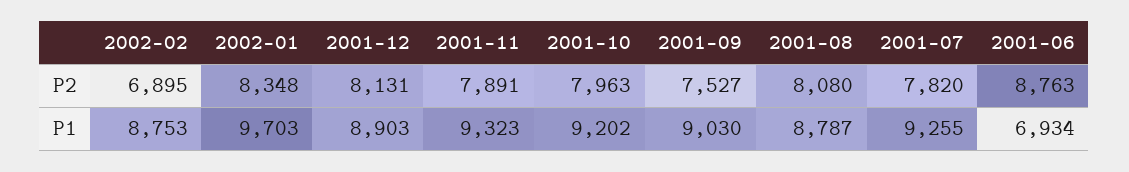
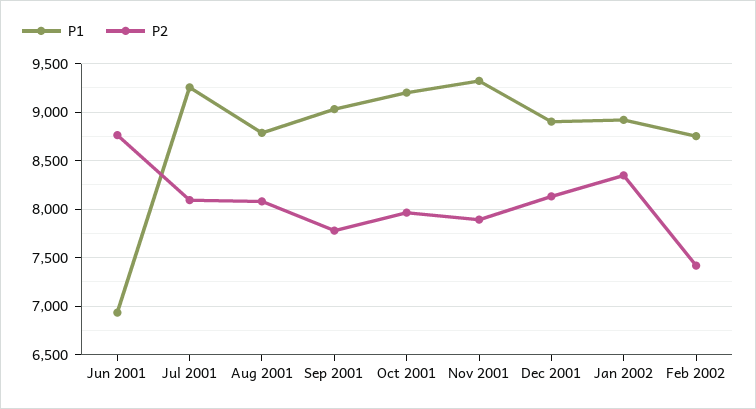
  {
    "P2": {
-     "2002-02": 6895,
+     "2002-02": 7400,
      "2002-01": 8348,
      "2001-12": 8131,
      "2001-11": 7891,
      "2001-10": 7963,
-     "2001-09": 7527,
+     "2001-09": 7800,
      "2001-08": 8080,
-     "2001-07": 7820,
+     "2001-07": 8100,
      "2001-06": 8763
    },
    "P1": {
      "2002-02": 8753,
-     "2002-01": 9703,
+     "2002-01": 8900,
      "2001-12": 8903,
      "2001-11": 9323,
      "2001-10": 9202,
      "2001-09": 9030,
      "2001-08": 8787,
      "2001-07": 9255,
      "2001-06": 6934
    }
  }

